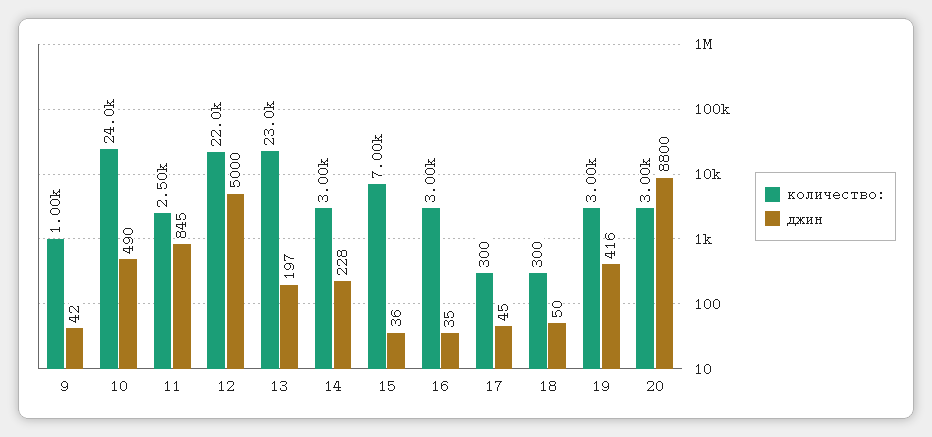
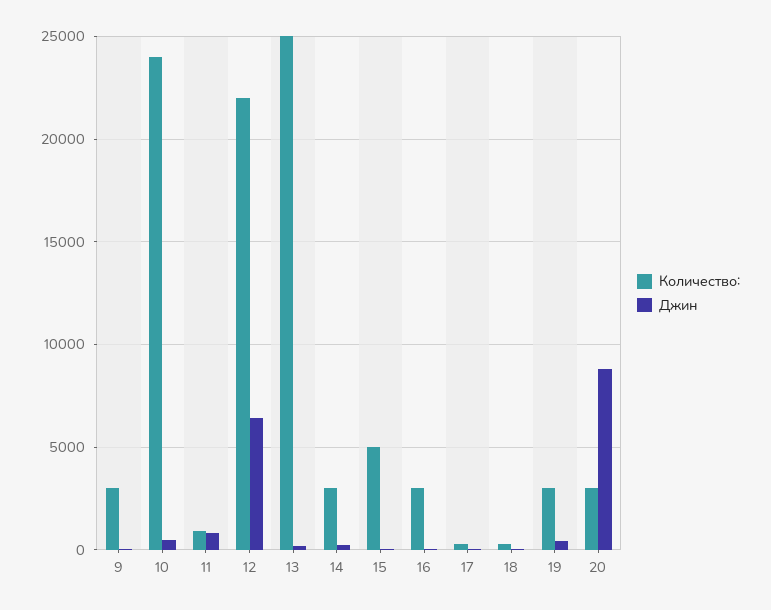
  {
    "количество:": {
-     "9": 1000,
+     "9": 3000,
      "10": 24000,
-     "11": 2500,
+     "11": 1000,
      "12": 22000,
-     "13": 23000,
+     "13": 25000,
      "14": 3000,
-     "15": 7000,
+     "15": 5000,
      "16": 3000,
      "17": 300,
      "18": 300,
      "19": 3000,
      "20": 3000
    },
    "джин": {
      "9": 42,
      "10": 490,
      "11": 845,
-     "12": 5000,
+     "12": 6500,
      "13": 197,
      "14": 228,
      "15": 36,
      "16": 35,
      "17": 45,
      "18": 50,
      "19": 416,
      "20": 8800
    }
  }

